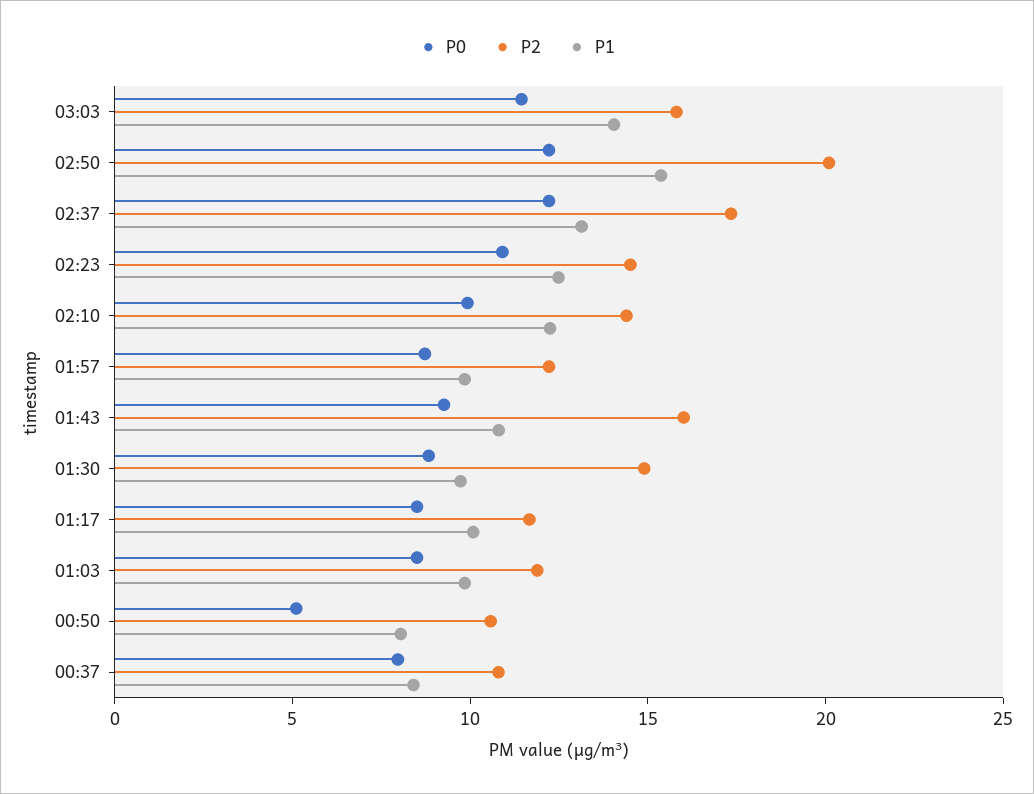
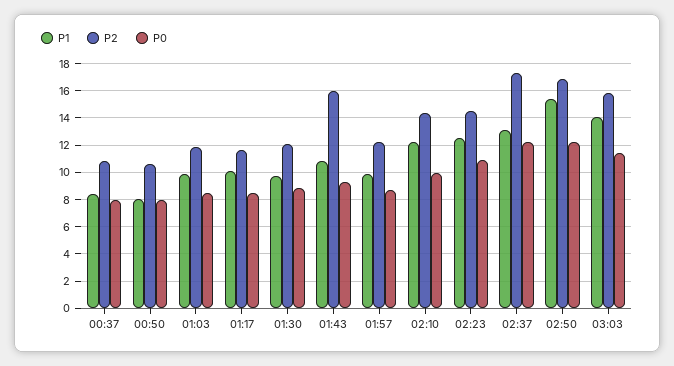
  {
    "P0": {
      "03:03": 11.5,
      "02:50": 12,
      "02:37": 12,
      "02:23": 11,
      "02:10": 10,
      "01:57": 8.5,
      "01:43": 9.5,
      "01:30": 9,
      "01:17": 8.5,
      "01:03": 8.5,
-     "00:50": 5,
+     "00:50": 8,
      "00:37": 8
    },
    "P2": {
      "03:03": 16,
-     "02:50": 20,
+     "02:50": 17,
      "02:37": 17.5,
      "02:23": 14.5,
      "02:10": 14.5,
      "01:57": 12,
      "01:43": 16,
-     "01:30": 15,
+     "01:30": 12,
      "01:17": 11.5,
      "01:03": 12,
      "00:50": 10.5,
      "00:37": 11
    },
    "P1": {
      "03:03": 14,
      "02:50": 15.5,
      "02:37": 13,
      "02:23": 12.5,
      "02:10": 12.5,
      "01:57": 10,
      "01:43": 11,
      "01:30": 9.5,
      "01:17": 10,
      "01:03": 10,
      "00:50": 8,
      "00:37": 8.5
    }
  }

